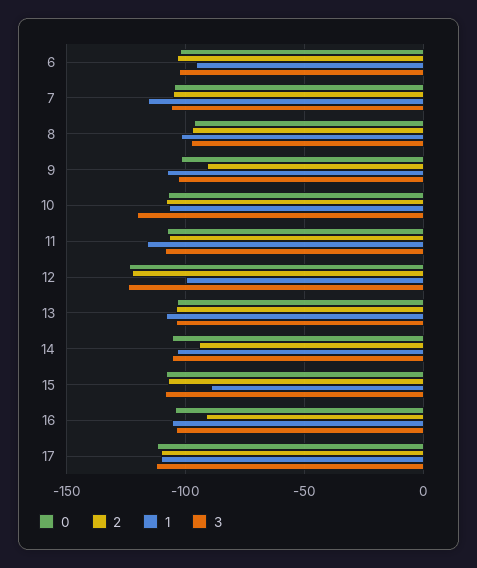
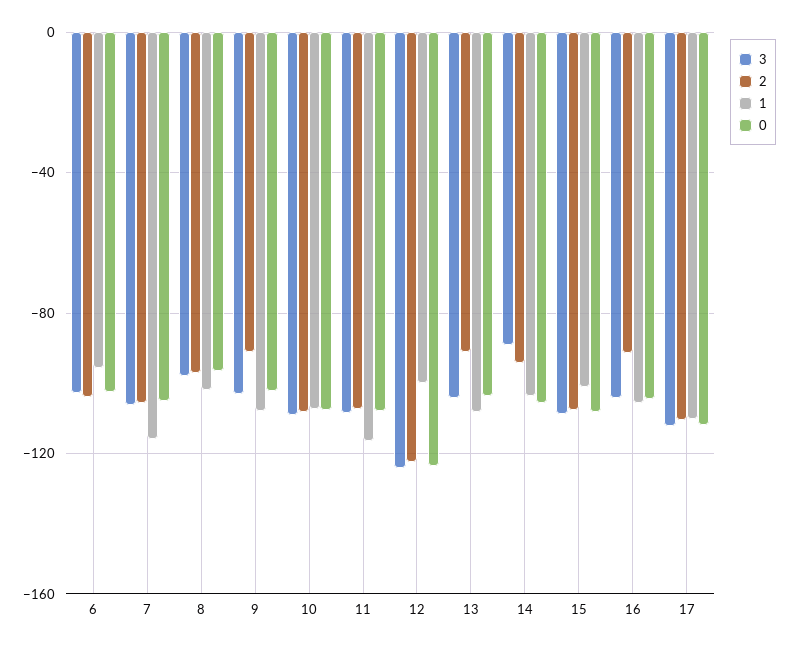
  {
    "0": {
      "6": -100,
      "7": -105,
      "8": -95,
      "9": -100,
      "10": -110,
      "11": -110,
      "12": -125,
      "13": -105,
      "14": -105,
      "15": -110,
      "16": -105,
      "17": -110
    },
    "2": {
      "6": -105,
      "7": -105,
      "8": -95,
      "9": -90,
      "10": -110,
      "11": -105,
      "12": -125,
-     "13": -105,
+     "13": -90,
      "14": -95,
      "15": -110,
      "16": -90,
      "17": -110
    },
    "1": {
      "6": -95,
      "7": -115,
      "8": -100,
      "9": -110,
      "10": -105,
      "11": -115,
      "12": -100,
      "13": -110,
      "14": -105,
-     "15": -90,
+     "15": -100,
      "16": -105,
      "17": -110
    },
    "3": {
      "6": -105,
      "7": -105,
      "8": -100,
      "9": -105,
-     "10": -120,
+     "10": -110,
      "11": -110,
      "12": -125,
      "13": -105,
-     "14": -105,
+     "14": -90,
      "15": -110,
      "16": -105,
      "17": -110
    }
  }

